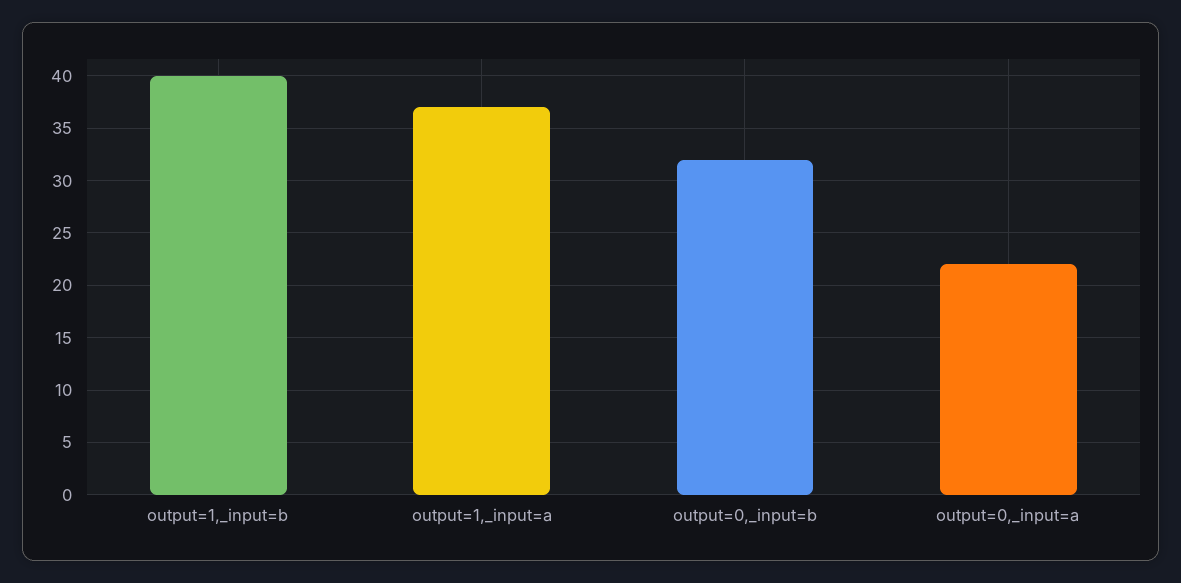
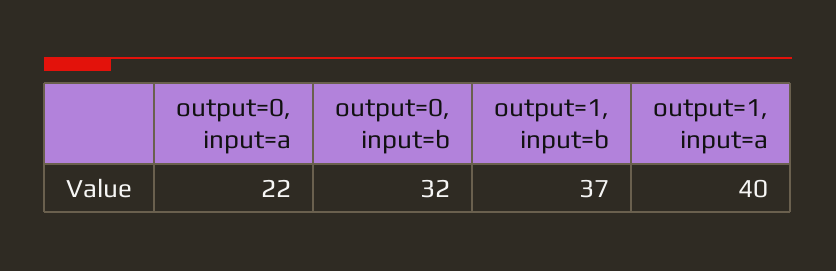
  {
-   "output=1,_input=b": 40,
+   "output=1,_input=b": 37,
-   "output=1,_input=a": 37,
+   "output=1,_input=a": 40,
    "output=0,_input=b": 32,
    "output=0,_input=a": 22
  }

